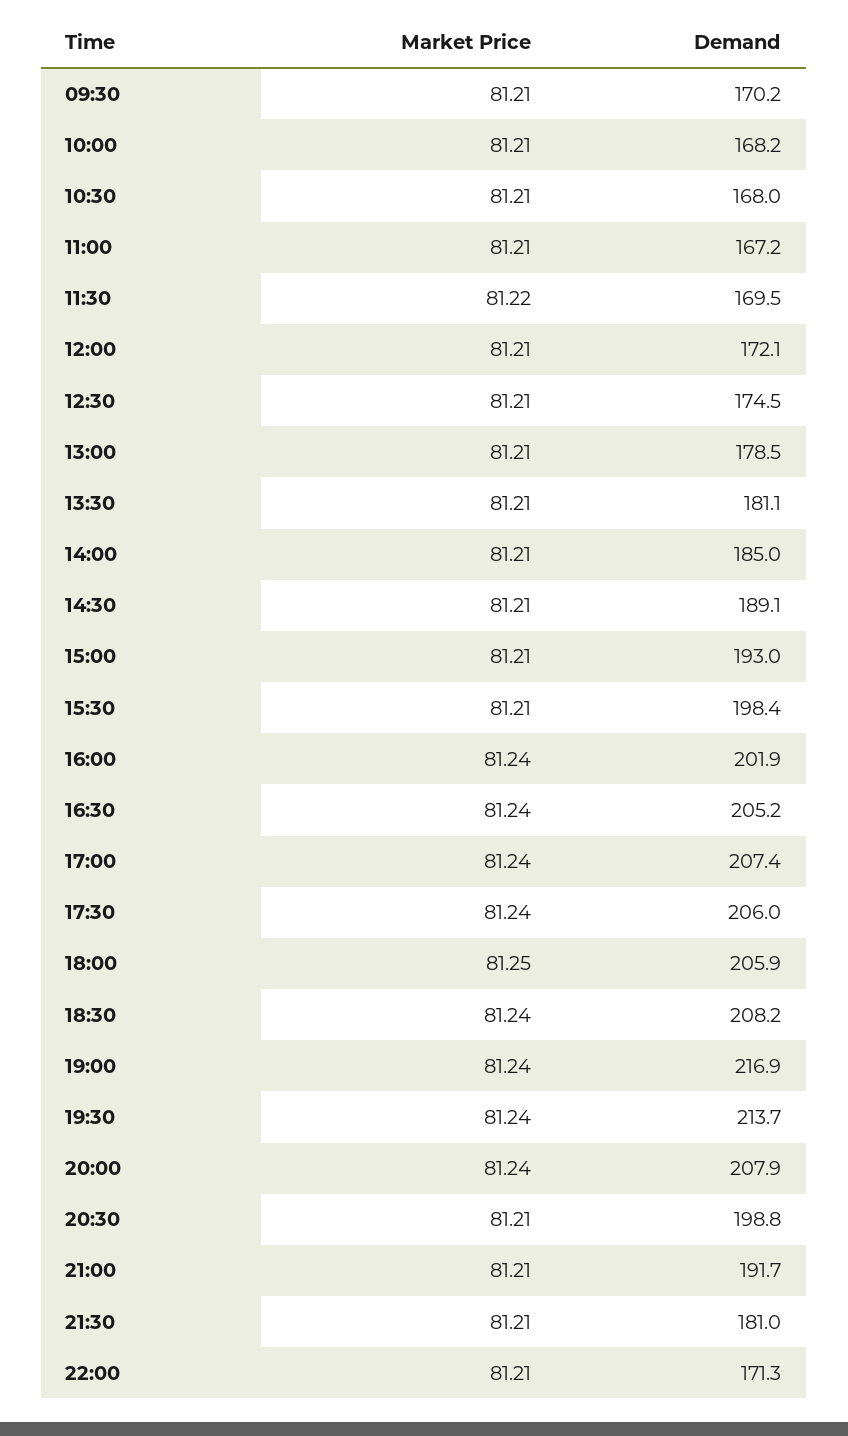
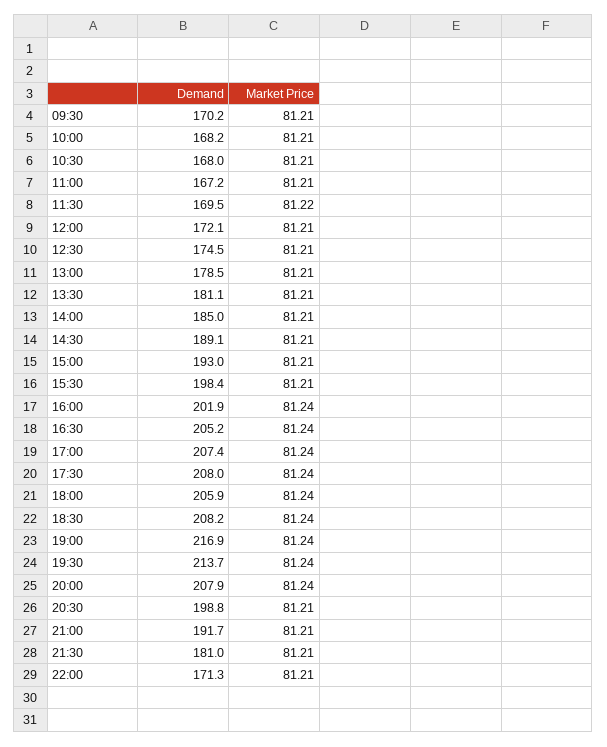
  {
    "Market Price": {
      "09:30": 81.21,
      "10:00": 81.21,
      "10:30": 81.21,
      "11:00": 81.21,
      "11:30": 81.22,
      "12:00": 81.21,
      "12:30": 81.21,
      "13:00": 81.21,
      "13:30": 81.21,
      "14:00": 81.21,
      "14:30": 81.21,
      "15:00": 81.21,
      "15:30": 81.21,
      "16:00": 81.24,
      "16:30": 81.24,
      "17:00": 81.24,
      "17:30": 81.24,
-     "18:00": 81.25,
+     "18:00": 81.24,
      "18:30": 81.24,
      "19:00": 81.24,
      "19:30": 81.24,
      "20:00": 81.24,
      "20:30": 81.21,
      "21:00": 81.21,
      "21:30": 81.21,
      "22:00": 81.21
    },
    "Demand": {
      "09:30": 170.2,
      "10:00": 168.2,
      "10:30": 168,
      "11:00": 167.2,
      "11:30": 169.5,
      "12:00": 172.1,
      "12:30": 174.5,
      "13:00": 178.5,
      "13:30": 181.1,
      "14:00": 185,
      "14:30": 189.1,
      "15:00": 193,
      "15:30": 198.4,
      "16:00": 201.9,
      "16:30": 205.2,
      "17:00": 207.4,
-     "17:30": 206,
+     "17:30": 208,
      "18:00": 205.9,
      "18:30": 208.2,
      "19:00": 216.9,
      "19:30": 213.7,
      "20:00": 207.9,
      "20:30": 198.8,
      "21:00": 191.7,
      "21:30": 181,
      "22:00": 171.3
    }
  }

